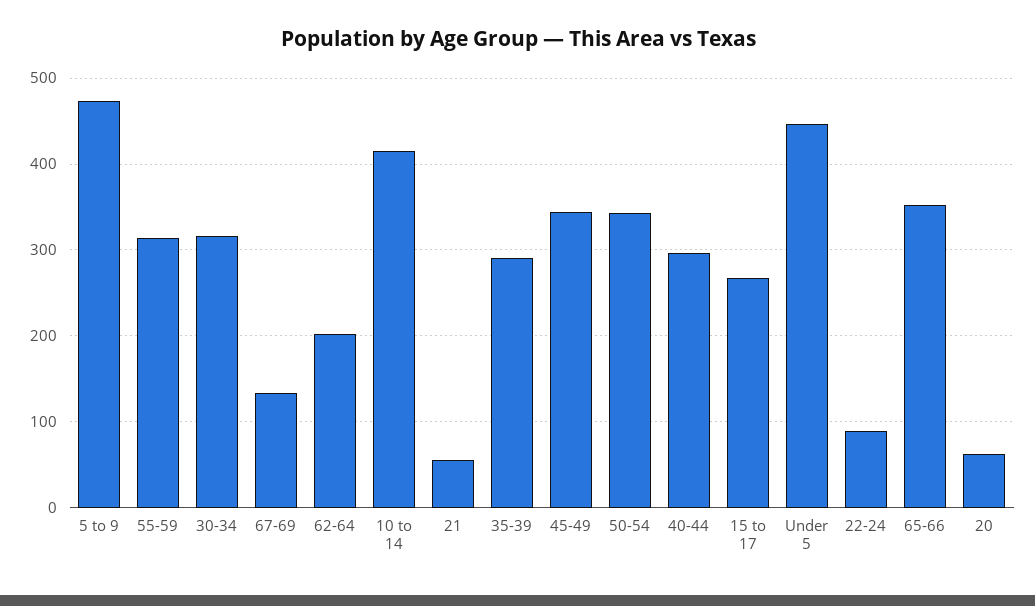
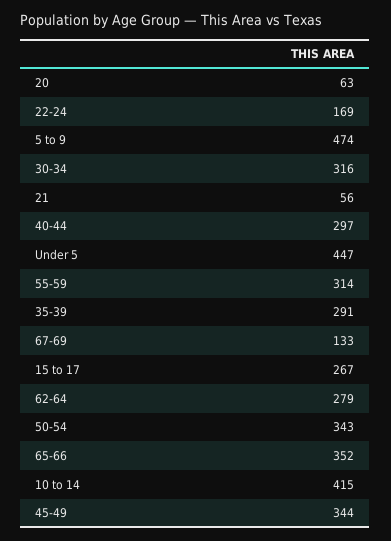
  {
    "5 to 9": 474,
    "55-59": 314,
    "30-34": 316,
    "67-69": 133,
-   "62-64": 200,
+   "62-64": 279,
    "10 to 14": 415,
    "21": 56,
    "35-39": 291,
    "45-49": 344,
    "50-54": 343,
    "40-44": 297,
    "15 to 17": 267,
    "Under 5": 447,
-   "22-24": 90,
+   "22-24": 169,
    "65-66": 352,
    "20": 63
  }

